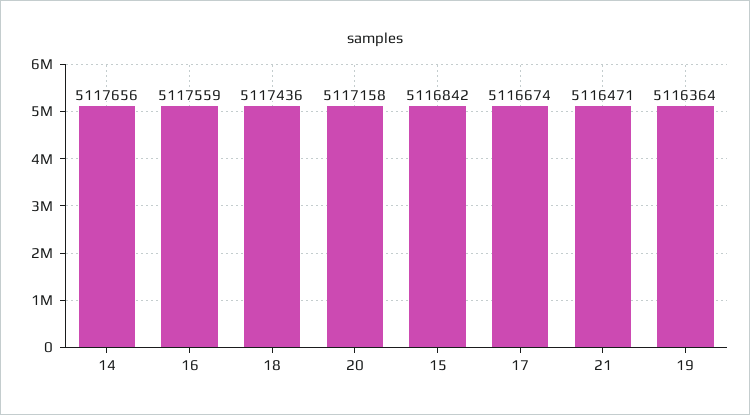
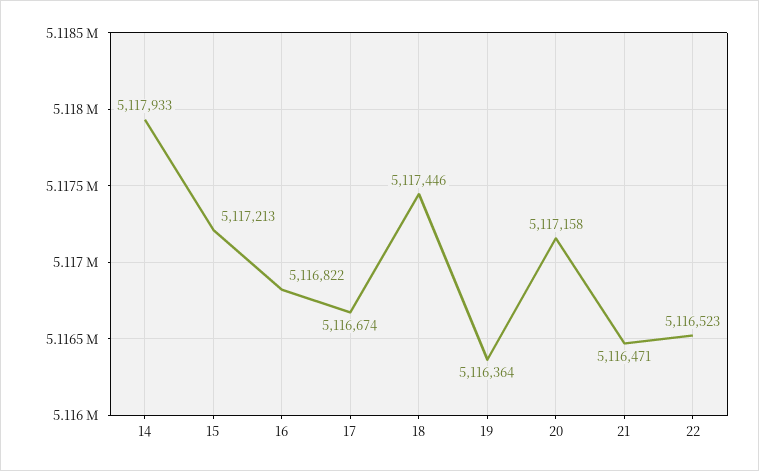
  {
-   "14": 5117656,
+   "14": 5117933,
-   "16": 5117559,
+   "16": 5116822,
-   "18": 5117436,
+   "18": 5117446,
    "20": 5117158,
-   "15": 5116842,
+   "15": 5117213,
    "17": 5116674,
    "21": 5116471,
-   "19": 5116364
+   "19": 5116364,
+   "22": 5116523
  }

